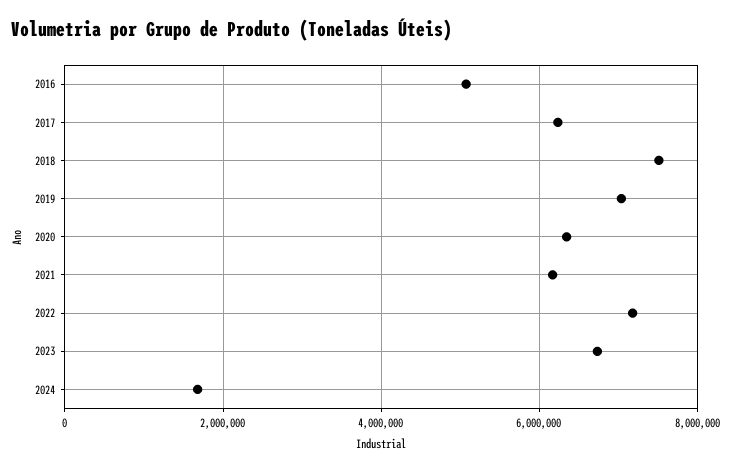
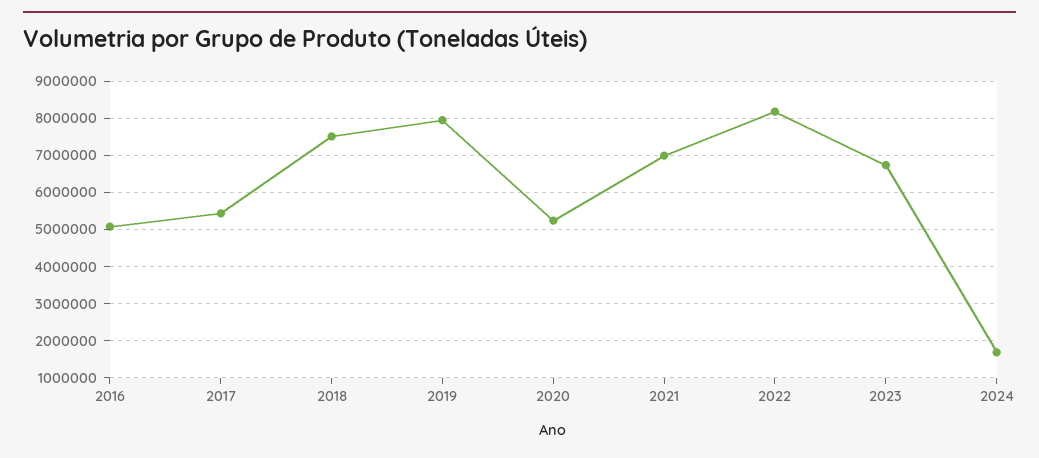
  {
    "2016": 5000000,
-   "2017": 6200000,
+   "2017": 5400000,
    "2018": 7600000,
-   "2019": 7000000,
+   "2019": 8000000,
-   "2020": 6400000,
+   "2020": 5200000,
-   "2021": 6200000,
+   "2021": 7000000,
-   "2022": 7200000,
+   "2022": 8200000,
    "2023": 6800000,
    "2024": 1600000
  }

